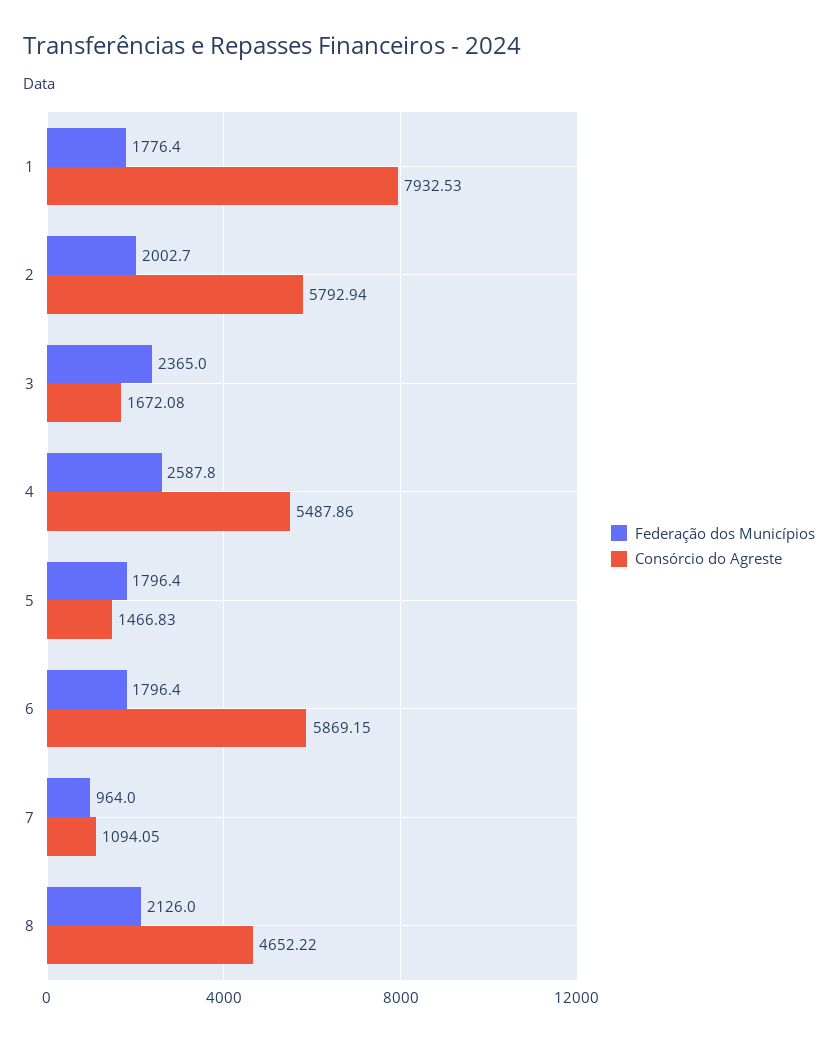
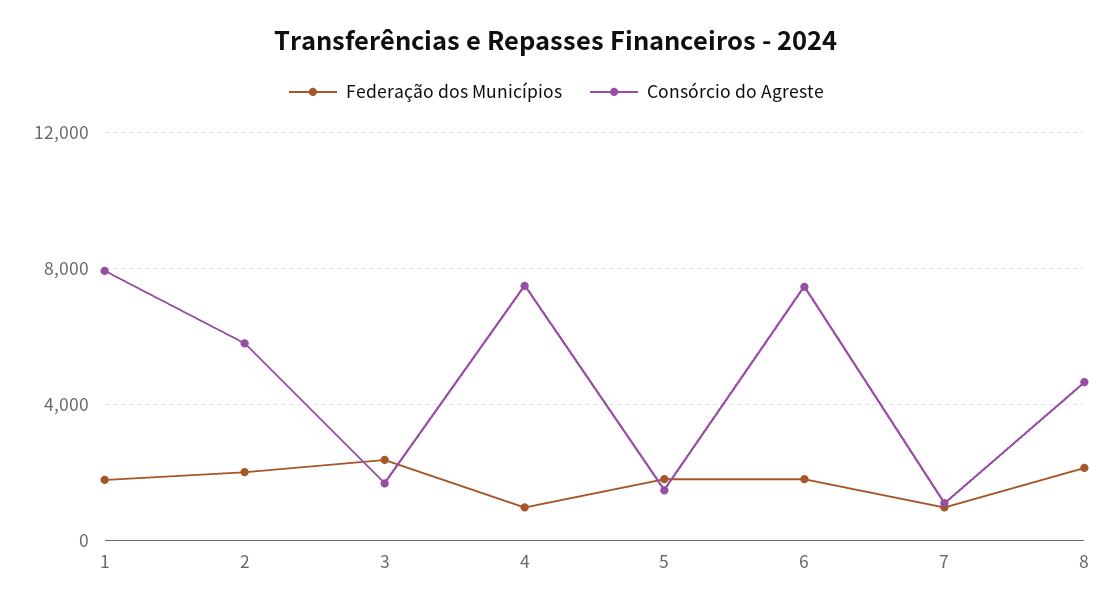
  {
    "Federação dos Municípios": {
      "1": 1776.4,
      "2": 2002.7,
      "3": 2365,
-     "4": 2587.8,
+     "4": 1000,
      "5": 1796.4,
      "6": 1796.4,
      "7": 964,
      "8": 2126
    },
    "Consórcio do Agreste": {
      "1": 7932.53,
      "2": 5792.94,
      "3": 1672.08,
-     "4": 5487.86,
+     "4": 7500,
      "5": 1466.83,
-     "6": 5869.15,
+     "6": 7500,
      "7": 1094.05,
      "8": 4652.22
    }
  }

